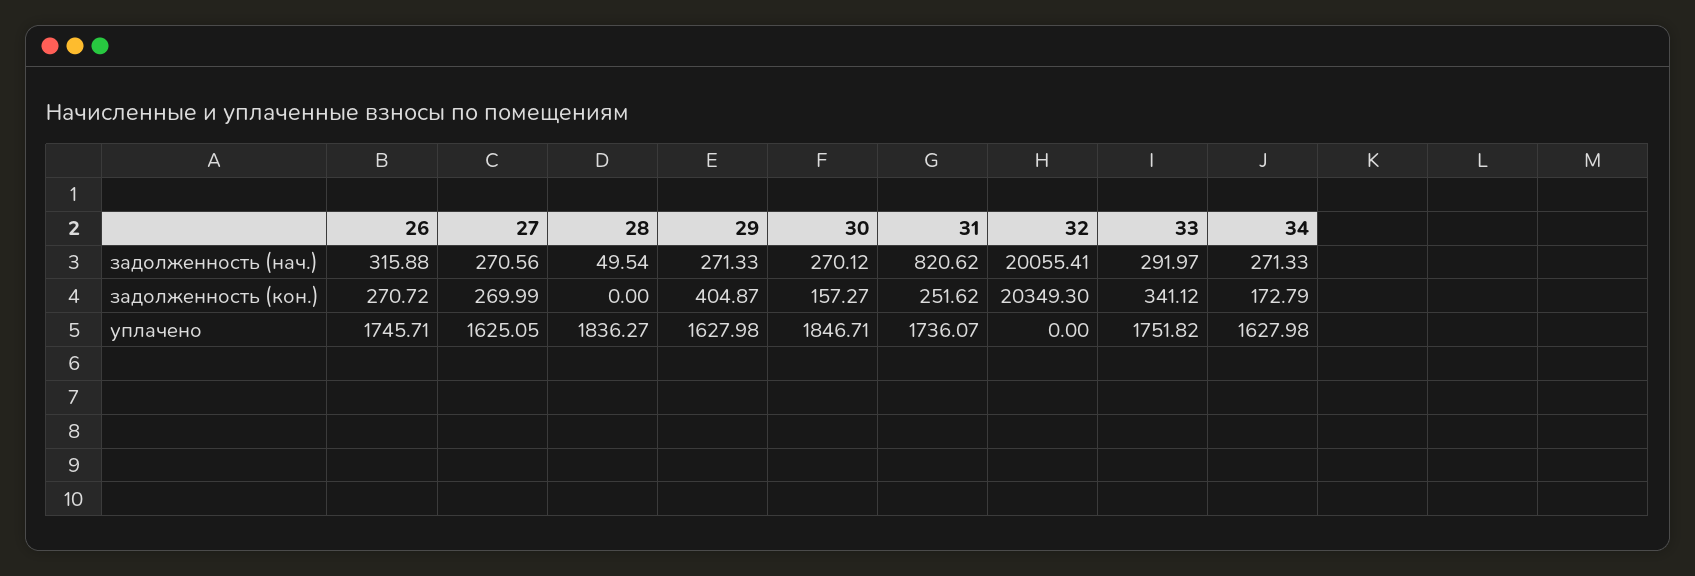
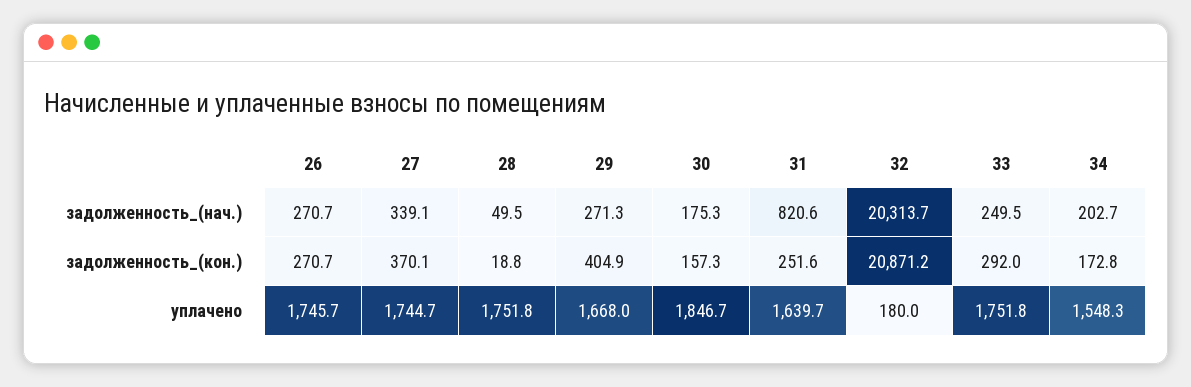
  {
    "26": {
-     "задолженность (нач.)": 315.88,
+     "задолженность (нач.)": 270.7,
      "задолженность (кон.)": 270.72,
      "уплачено": 1745.71
    },
    "27": {
-     "задолженность (нач.)": 270.56,
+     "задолженность (нач.)": 339.1,
-     "задолженность (кон.)": 269.99,
+     "задолженность (кон.)": 370.1,
-     "уплачено": 1625.05
+     "уплачено": 1744.7
    },
    "28": {
      "задолженность (нач.)": 49.54,
-     "задолженность (кон.)": 0,
+     "задолженность (кон.)": 18.8,
-     "уплачено": 1836.27
+     "уплачено": 1751.8
    },
    "29": {
      "задолженность (нач.)": 271.33,
      "задолженность (кон.)": 404.87,
-     "уплачено": 1627.98
+     "уплачено": 1668
    },
    "30": {
-     "задолженность (нач.)": 270.12,
+     "задолженность (нач.)": 175.3,
      "задолженность (кон.)": 157.27,
      "уплачено": 1846.71
    },
    "31": {
      "задолженность (нач.)": 820.62,
      "задолженность (кон.)": 251.62,
-     "уплачено": 1736.07
+     "уплачено": 1639.7
    },
    "32": {
-     "задолженность (нач.)": 20055.41,
+     "задолженность (нач.)": 20313.7,
-     "задолженность (кон.)": 20349.3,
+     "задолженность (кон.)": 20871.2,
-     "уплачено": 0
+     "уплачено": 180
    },
    "33": {
-     "задолженность (нач.)": 291.97,
+     "задолженность (нач.)": 249.5,
-     "задолженность (кон.)": 341.12,
+     "задолженность (кон.)": 292,
      "уплачено": 1751.82
    },
    "34": {
-     "задолженность (нач.)": 271.33,
+     "задолженность (нач.)": 202.7,
      "задолженность (кон.)": 172.79,
-     "уплачено": 1627.98
+     "уплачено": 1548.3
    }
  }

